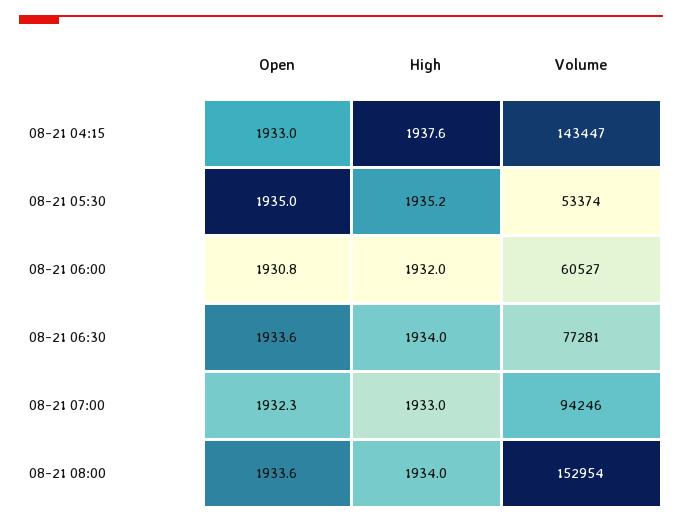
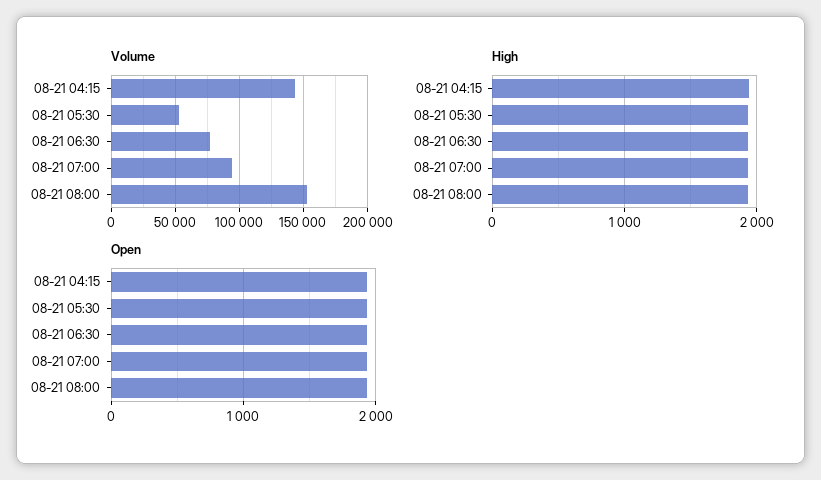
  {
    "Open": {
      "08-21 04:15": 1933,
      "08-21 05:30": 1935,
-     "08-21 06:00": 1930.8,
      "08-21 06:30": 1933.6,
      "08-21 07:00": 1932.3,
      "08-21 08:00": 1933.6
    },
    "High": {
      "08-21 04:15": 1937.6,
      "08-21 05:30": 1935.2,
-     "08-21 06:00": 1932,
      "08-21 06:30": 1934,
      "08-21 07:00": 1933,
      "08-21 08:00": 1934
    },
    "Volume": {
      "08-21 04:15": 143447,
      "08-21 05:30": 53374,
-     "08-21 06:00": 60527,
      "08-21 06:30": 77281,
      "08-21 07:00": 94246,
      "08-21 08:00": 152954
    }
  }

